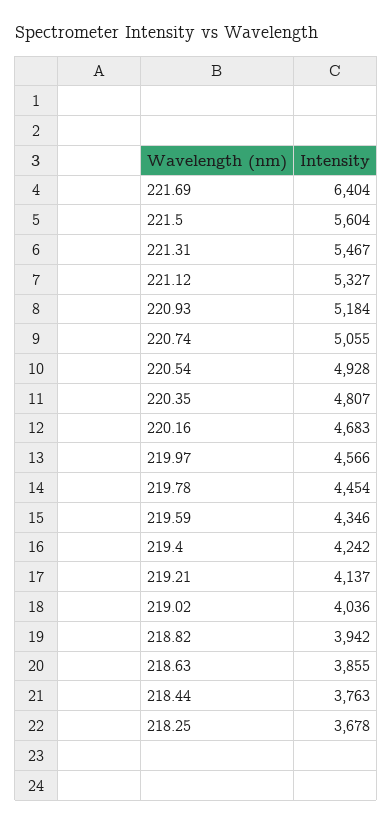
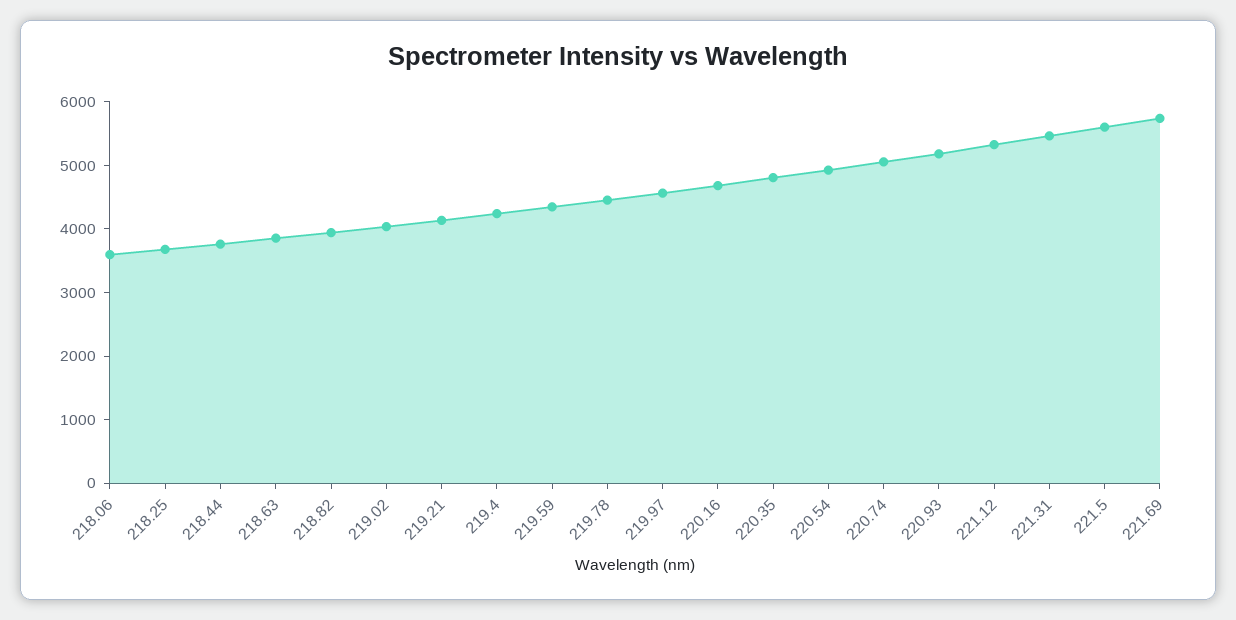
  {
-   "221.69": 6404,
+   "221.69": 5800,
    "221.5": 5604,
    "221.31": 5467,
    "221.12": 5327,
    "220.93": 5184,
    "220.74": 5055,
    "220.54": 4928,
    "220.35": 4807,
    "220.16": 4683,
    "219.97": 4566,
    "219.78": 4454,
    "219.59": 4346,
    "219.4": 4242,
    "219.21": 4137,
    "219.02": 4036,
    "218.82": 3942,
    "218.63": 3855,
    "218.44": 3763,
-   "218.25": 3678
+   "218.25": 3678,
+   "218.06": 3600
  }

